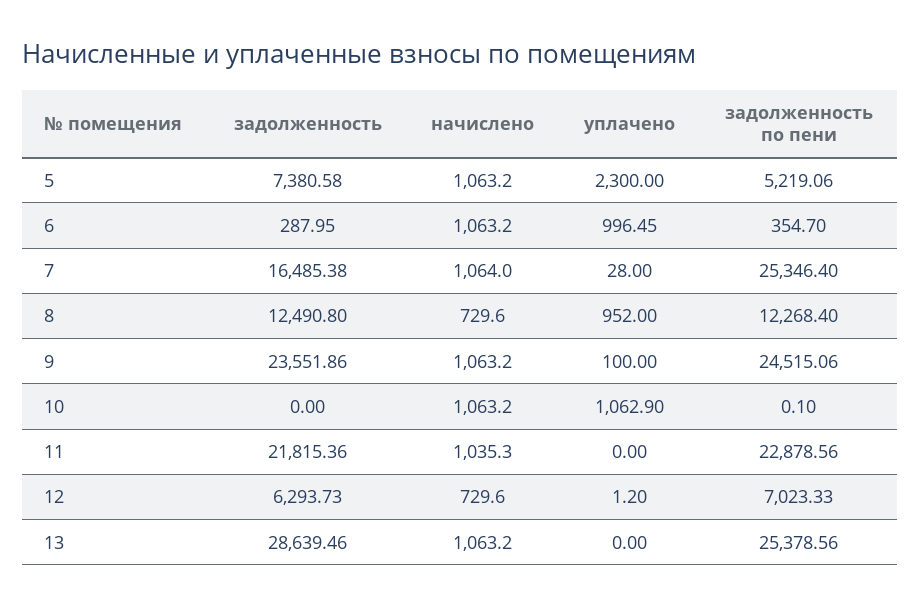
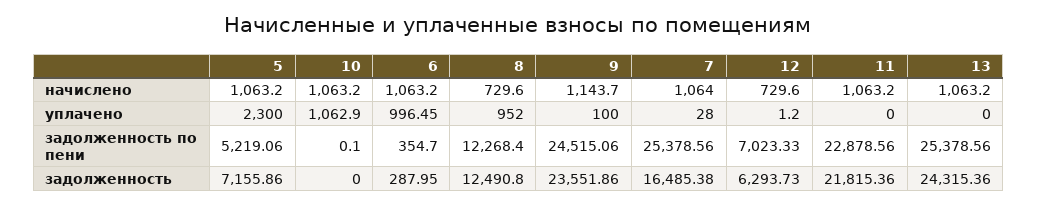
  {
    "задолженность": {
-     "5": 7380.58,
+     "5": 7155.86,
      "6": 287.95,
      "7": 16485.38,
      "8": 12490.8,
      "9": 23551.86,
      "10": 0,
      "11": 21815.36,
      "12": 6293.73,
-     "13": 28639.46
+     "13": 24315.36
    },
    "начислено": {
      "5": 1063.2,
      "6": 1063.2,
      "7": 1064,
      "8": 729.6,
-     "9": 1063.2,
+     "9": 1143.7,
      "10": 1063.2,
-     "11": 1035.3,
+     "11": 1063.2,
      "12": 729.6,
      "13": 1063.2
    },
    "уплачено": {
      "5": 2300,
      "6": 996.45,
      "7": 28,
      "8": 952,
      "9": 100,
      "10": 1062.9,
      "11": 0,
      "12": 1.2,
      "13": 0
    },
    "задолженность по пени": {
      "5": 5219.06,
      "6": 354.7,
-     "7": 25346.4,
+     "7": 25378.56,
      "8": 12268.4,
      "9": 24515.06,
      "10": 0.1,
      "11": 22878.56,
      "12": 7023.33,
      "13": 25378.56
    }
  }

